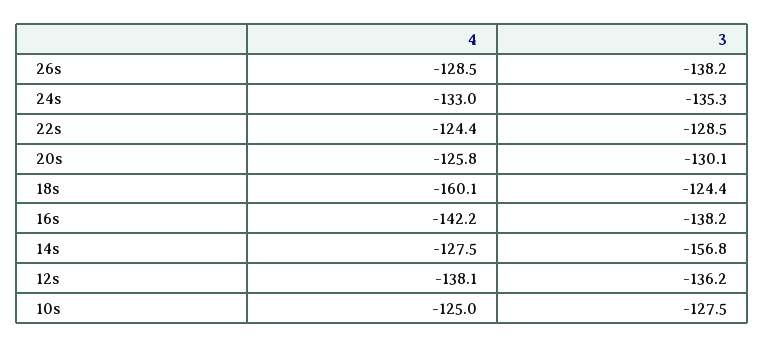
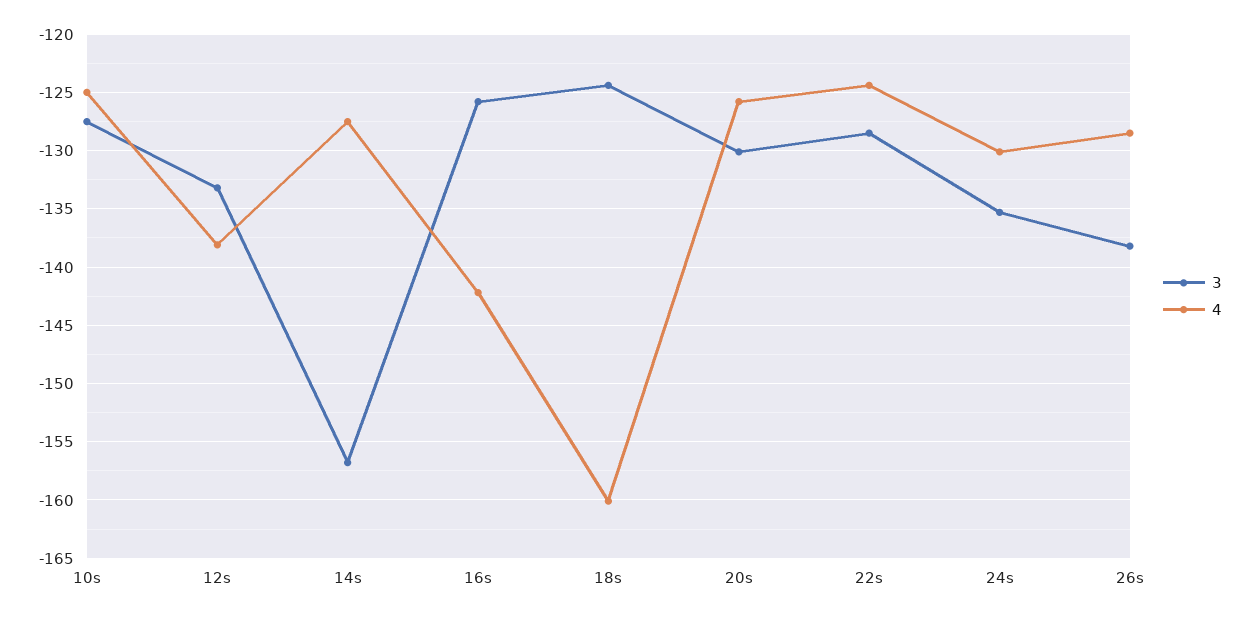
  {
    "4": {
      "26s": -128.5,
-     "24s": -133,
+     "24s": -130,
      "22s": -124.4,
      "20s": -125.8,
      "18s": -160.1,
      "16s": -142.2,
      "14s": -127.5,
      "12s": -138.1,
      "10s": -125
    },
    "3": {
      "26s": -138.2,
      "24s": -135.3,
      "22s": -128.5,
      "20s": -130.1,
      "18s": -124.4,
-     "16s": -138.2,
+     "16s": -126,
      "14s": -156.8,
-     "12s": -136.2,
+     "12s": -133,
      "10s": -127.5
    }
  }

